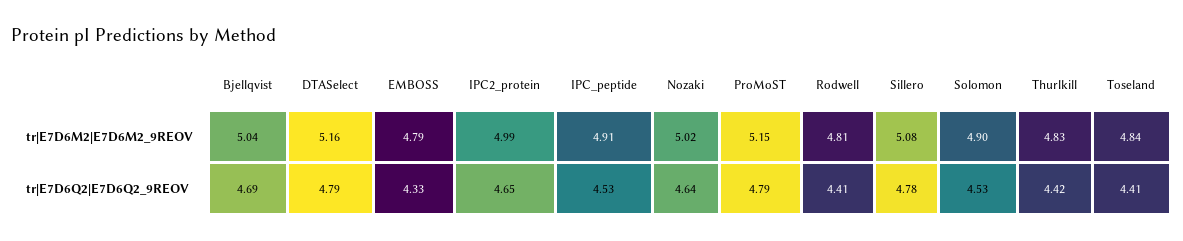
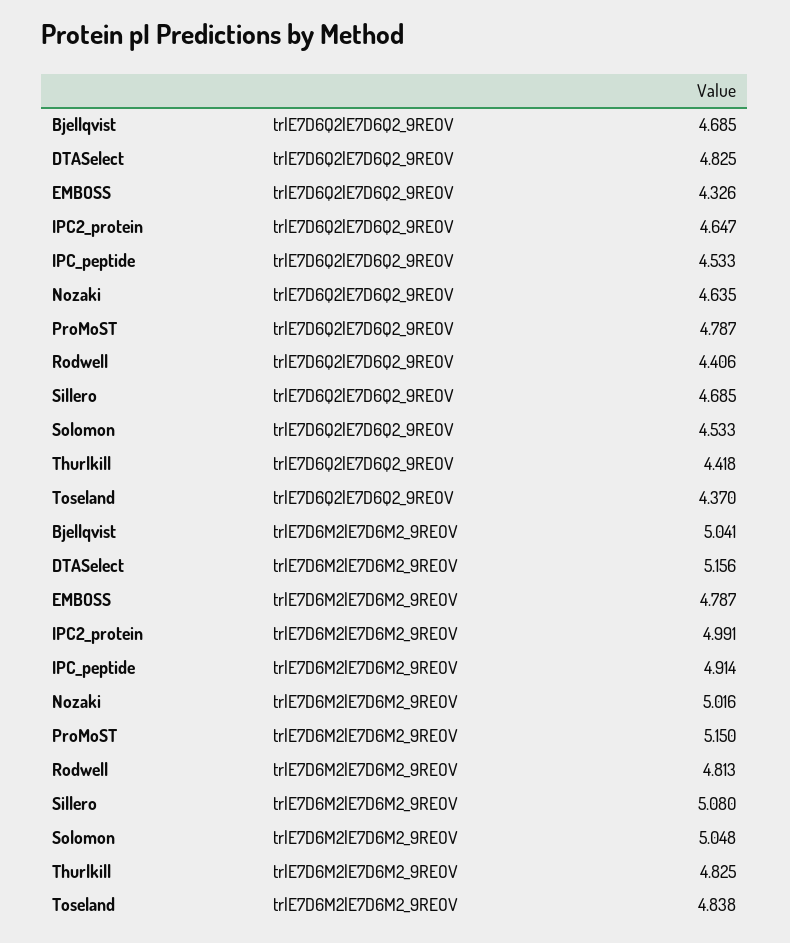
  {
    "Bjellqvist": {
      "tr|E7D6M2|E7D6M2_9REOV": 5.041,
      "tr|E7D6Q2|E7D6Q2_9REOV": 4.685
    },
    "DTASelect": {
      "tr|E7D6M2|E7D6M2_9REOV": 5.156,
-     "tr|E7D6Q2|E7D6Q2_9REOV": 4.79
+     "tr|E7D6Q2|E7D6Q2_9REOV": 4.825
    },
    "EMBOSS": {
      "tr|E7D6M2|E7D6M2_9REOV": 4.787,
      "tr|E7D6Q2|E7D6Q2_9REOV": 4.326
    },
    "IPC2_protein": {
      "tr|E7D6M2|E7D6M2_9REOV": 4.991,
      "tr|E7D6Q2|E7D6Q2_9REOV": 4.647
    },
    "IPC_peptide": {
      "tr|E7D6M2|E7D6M2_9REOV": 4.914,
      "tr|E7D6Q2|E7D6Q2_9REOV": 4.533
    },
    "Nozaki": {
      "tr|E7D6M2|E7D6M2_9REOV": 5.016,
      "tr|E7D6Q2|E7D6Q2_9REOV": 4.635
    },
    "ProMoST": {
      "tr|E7D6M2|E7D6M2_9REOV": 5.15,
      "tr|E7D6Q2|E7D6Q2_9REOV": 4.787
    },
    "Rodwell": {
      "tr|E7D6M2|E7D6M2_9REOV": 4.813,
      "tr|E7D6Q2|E7D6Q2_9REOV": 4.406
    },
    "Sillero": {
      "tr|E7D6M2|E7D6M2_9REOV": 5.08,
-     "tr|E7D6Q2|E7D6Q2_9REOV": 4.78
+     "tr|E7D6Q2|E7D6Q2_9REOV": 4.685
    },
    "Solomon": {
-     "tr|E7D6M2|E7D6M2_9REOV": 4.9,
+     "tr|E7D6M2|E7D6M2_9REOV": 5.048,
      "tr|E7D6Q2|E7D6Q2_9REOV": 4.533
    },
    "Thurlkill": {
      "tr|E7D6M2|E7D6M2_9REOV": 4.825,
      "tr|E7D6Q2|E7D6Q2_9REOV": 4.418
    },
    "Toseland": {
      "tr|E7D6M2|E7D6M2_9REOV": 4.838,
-     "tr|E7D6Q2|E7D6Q2_9REOV": 4.41
+     "tr|E7D6Q2|E7D6Q2_9REOV": 4.37
    }
  }

